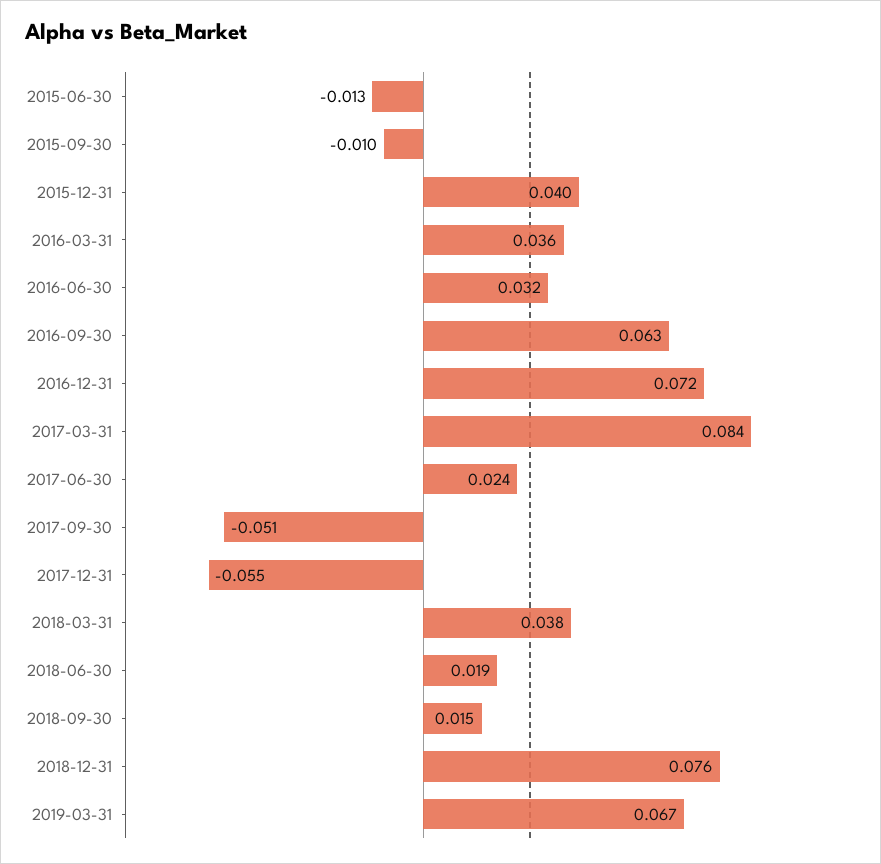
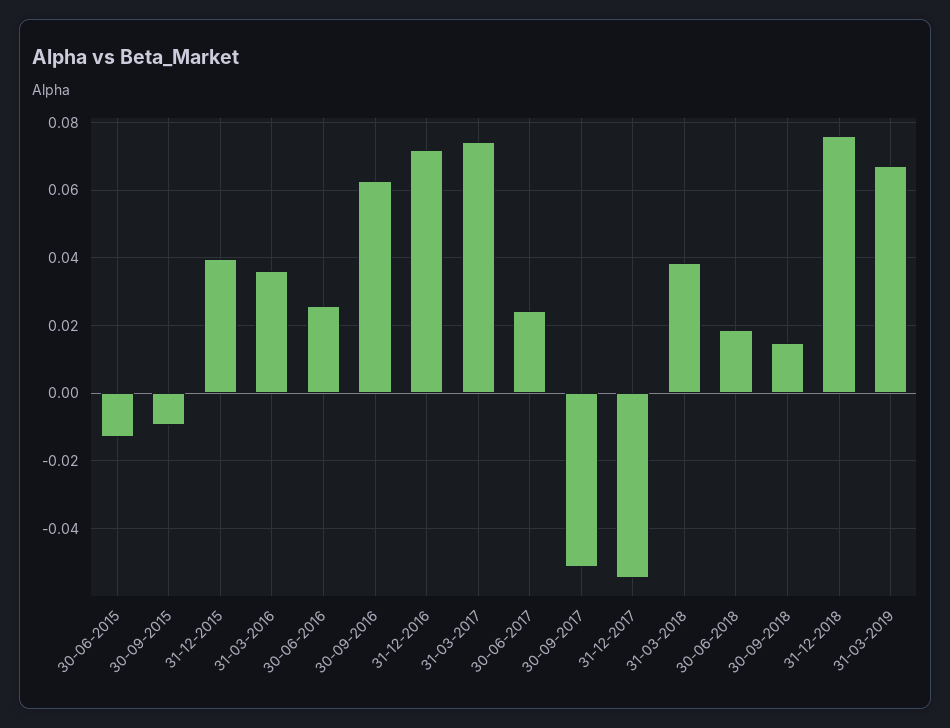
  {
    "2015-06-30": -0.013,
    "2015-09-30": -0.01,
    "2015-12-31": 0.04,
    "2016-03-31": 0.036,
-   "2016-06-30": 0.032,
+   "2016-06-30": 0.026,
    "2016-09-30": 0.063,
    "2016-12-31": 0.072,
-   "2017-03-31": 0.084,
+   "2017-03-31": 0.074,
    "2017-06-30": 0.024,
    "2017-09-30": -0.051,
    "2017-12-31": -0.055,
    "2018-03-31": 0.038,
    "2018-06-30": 0.019,
    "2018-09-30": 0.015,
    "2018-12-31": 0.076,
    "2019-03-31": 0.067
  }

